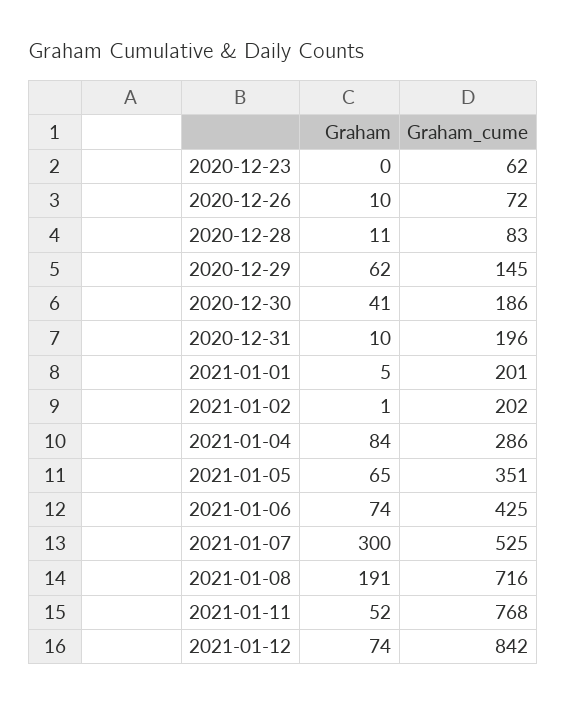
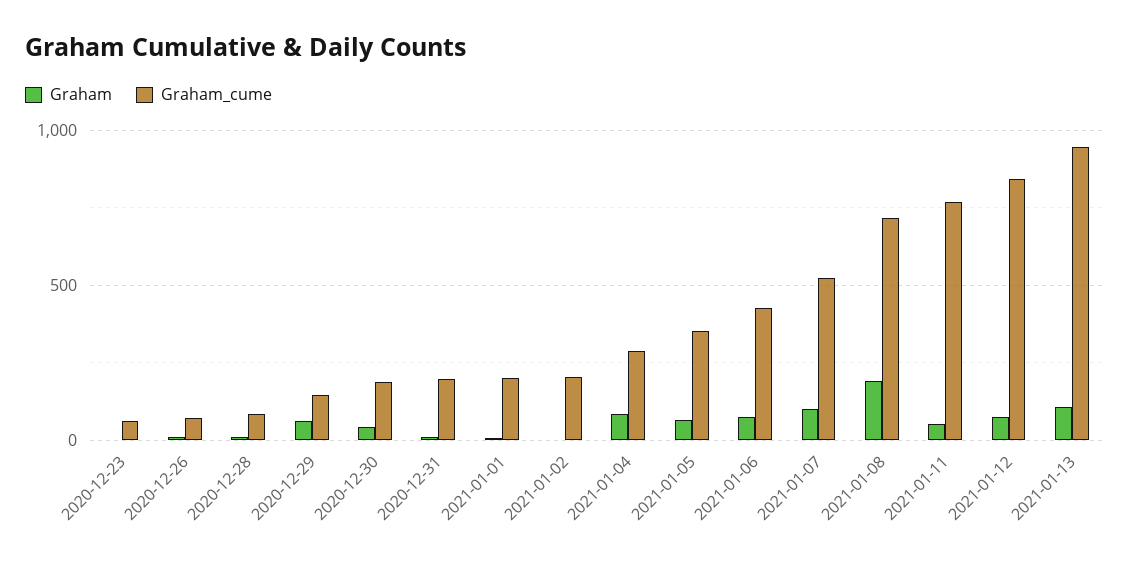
  {
    "Graham": {
      "2020-12-23": 0,
      "2020-12-26": 10,
      "2020-12-28": 11,
      "2020-12-29": 62,
      "2020-12-30": 41,
      "2020-12-31": 10,
      "2021-01-01": 5,
      "2021-01-02": 1,
      "2021-01-04": 84,
      "2021-01-05": 65,
      "2021-01-06": 74,
-     "2021-01-07": 300,
+     "2021-01-07": 100,
      "2021-01-08": 191,
      "2021-01-11": 52,
-     "2021-01-12": 74
+     "2021-01-12": 74,
+     "2021-01-13": 100
    },
    "Graham_cume": {
      "2020-12-23": 62,
      "2020-12-26": 72,
      "2020-12-28": 83,
      "2020-12-29": 145,
      "2020-12-30": 186,
      "2020-12-31": 196,
      "2021-01-01": 201,
      "2021-01-02": 202,
      "2021-01-04": 286,
      "2021-01-05": 351,
      "2021-01-06": 425,
      "2021-01-07": 525,
      "2021-01-08": 716,
      "2021-01-11": 768,
-     "2021-01-12": 842
+     "2021-01-12": 842,
+     "2021-01-13": 950
    }
  }

